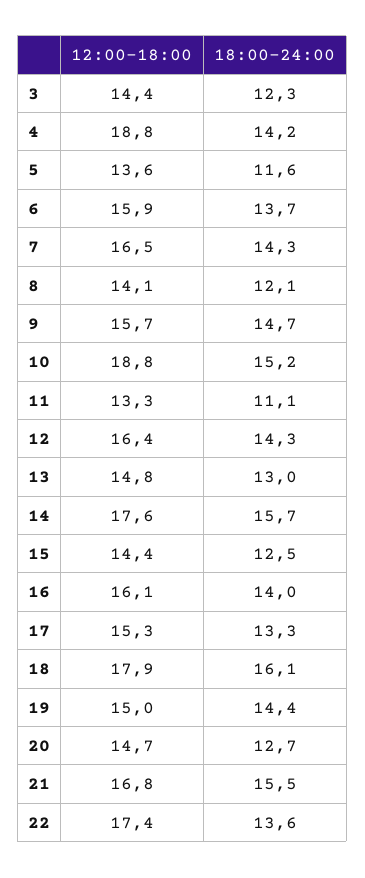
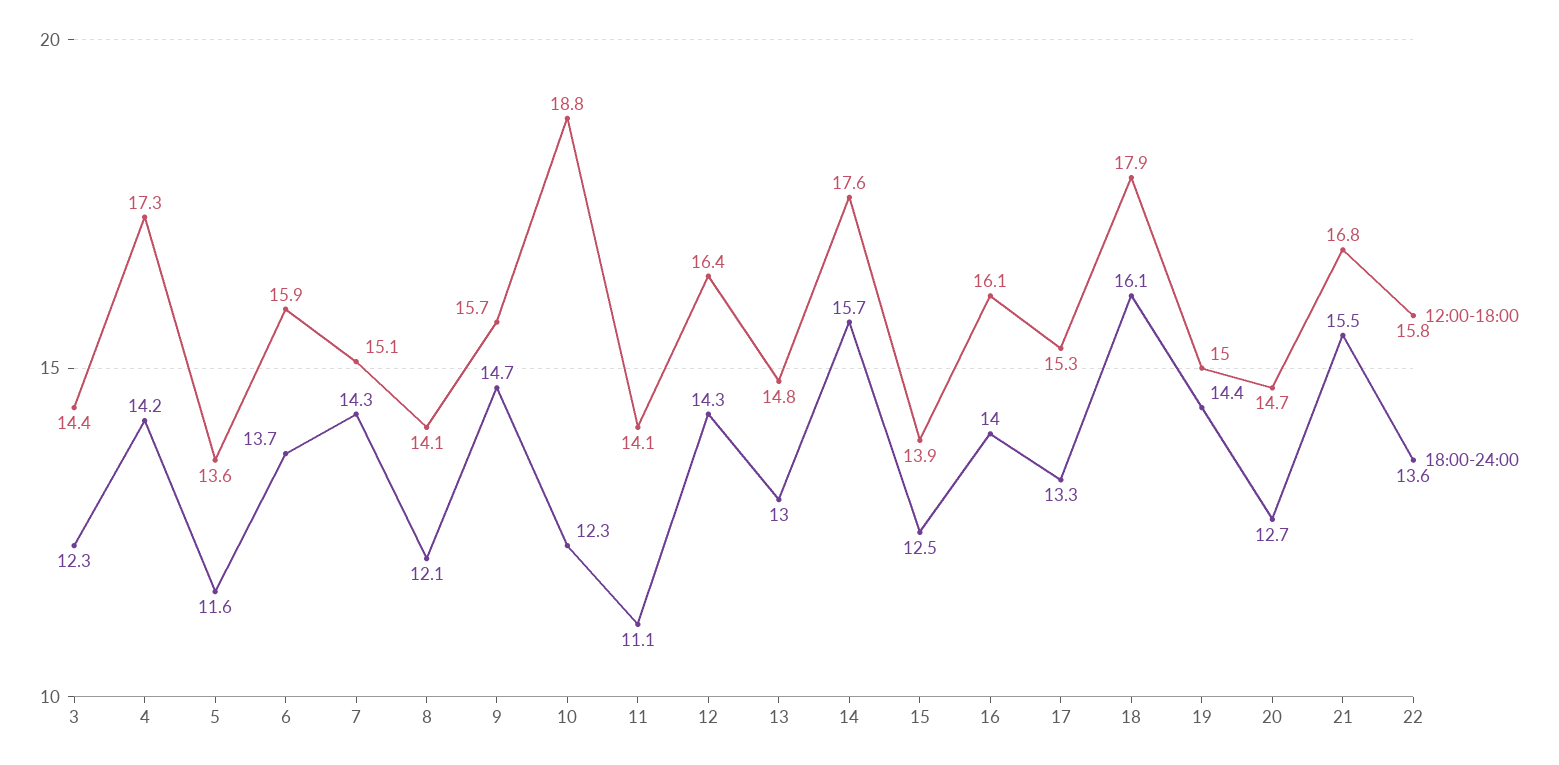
  {
    "12:00-18:00": {
      "3": 14.4,
-     "4": 18.8,
+     "4": 17.3,
      "5": 13.6,
      "6": 15.9,
-     "7": 16.5,
+     "7": 15.1,
      "8": 14.1,
      "9": 15.7,
      "10": 18.8,
-     "11": 13.3,
+     "11": 14.1,
      "12": 16.4,
      "13": 14.8,
      "14": 17.6,
-     "15": 14.4,
+     "15": 13.9,
      "16": 16.1,
      "17": 15.3,
      "18": 17.9,
      "19": 15,
      "20": 14.7,
      "21": 16.8,
-     "22": 17.4
+     "22": 15.8
    },
    "18:00-24:00": {
      "3": 12.3,
      "4": 14.2,
      "5": 11.6,
      "6": 13.7,
      "7": 14.3,
      "8": 12.1,
      "9": 14.7,
-     "10": 15.2,
+     "10": 12.3,
      "11": 11.1,
      "12": 14.3,
      "13": 13,
      "14": 15.7,
      "15": 12.5,
      "16": 14,
      "17": 13.3,
      "18": 16.1,
      "19": 14.4,
      "20": 12.7,
      "21": 15.5,
      "22": 13.6
    }
  }

